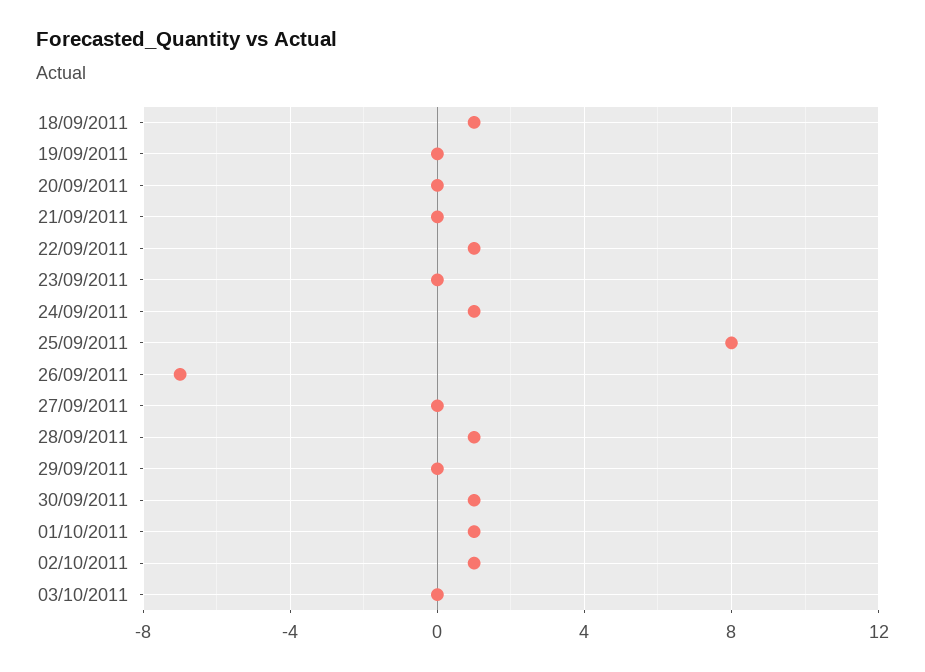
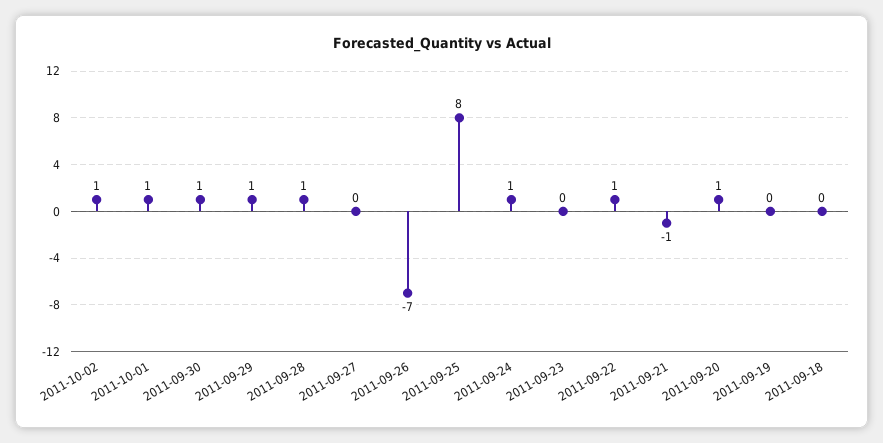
  {
-   "18/09/2011": 1,
+   "18/09/2011": 0,
    "19/09/2011": 0,
-   "20/09/2011": 0,
+   "20/09/2011": 1,
-   "21/09/2011": 0,
+   "21/09/2011": -1,
    "22/09/2011": 1,
    "23/09/2011": 0,
    "24/09/2011": 1,
    "25/09/2011": 8,
    "26/09/2011": -7,
    "27/09/2011": 0,
    "28/09/2011": 1,
-   "29/09/2011": 0,
+   "29/09/2011": 1,
    "30/09/2011": 1,
    "01/10/2011": 1,
-   "02/10/2011": 1,
+   "02/10/2011": 1
-   "03/10/2011": 0
  }

